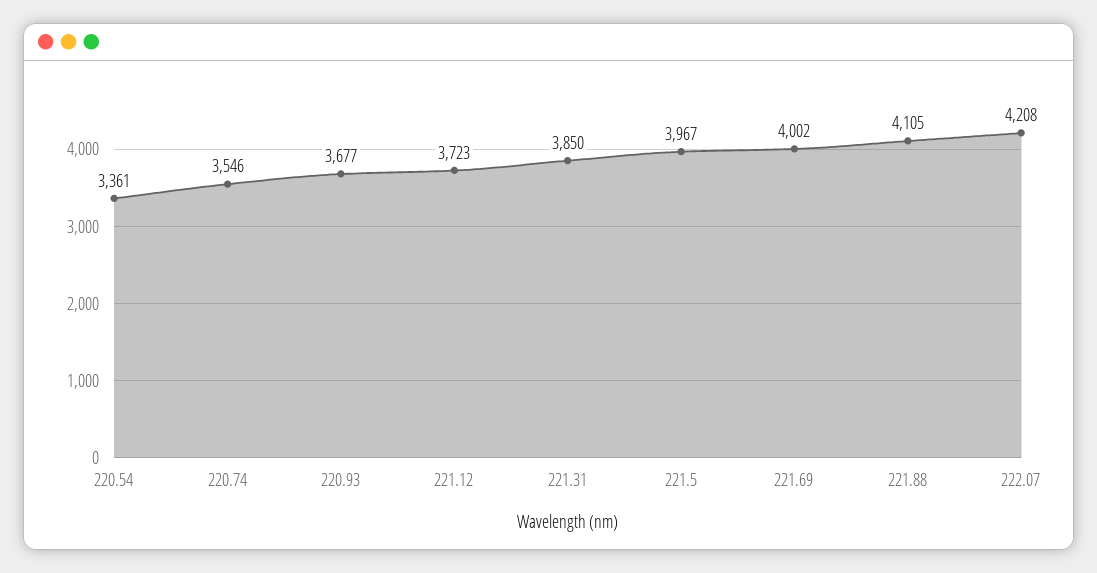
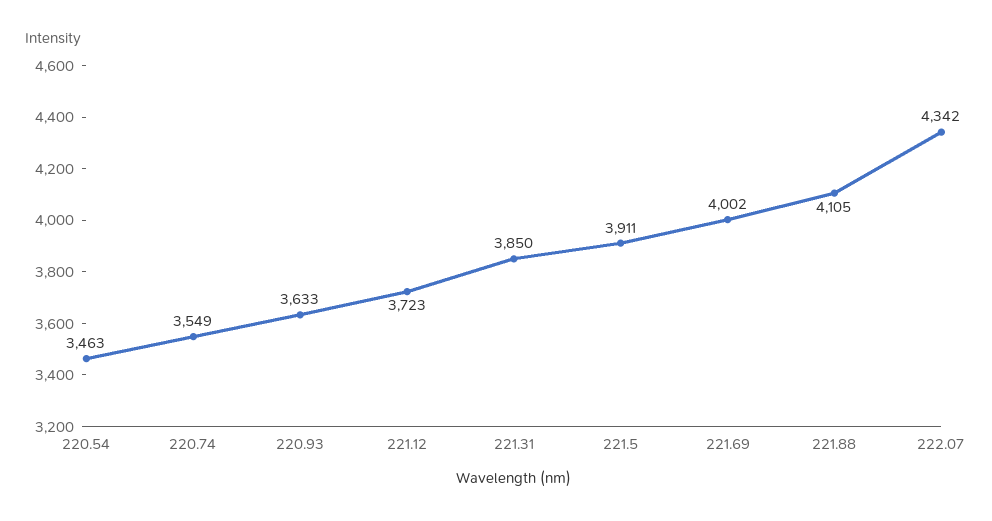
  {
-   "220.54": 3361,
+   "220.54": 3463,
-   "220.74": 3546,
+   "220.74": 3549,
-   "220.93": 3677,
+   "220.93": 3633,
    "221.12": 3723,
    "221.31": 3850,
-   "221.5": 3967,
+   "221.5": 3911,
    "221.69": 4002,
    "221.88": 4105,
-   "222.07": 4208
+   "222.07": 4342
  }

